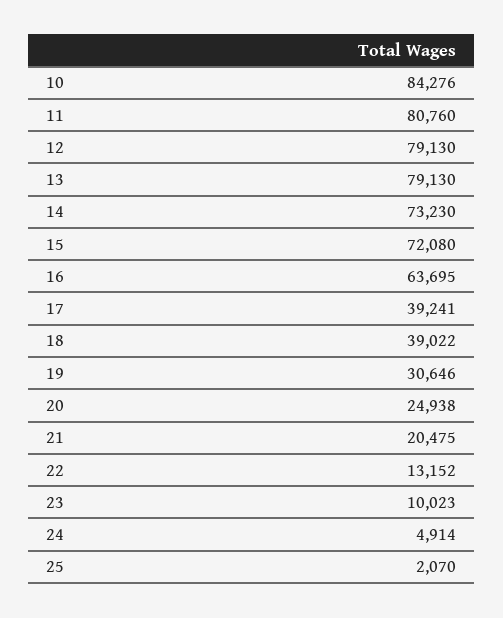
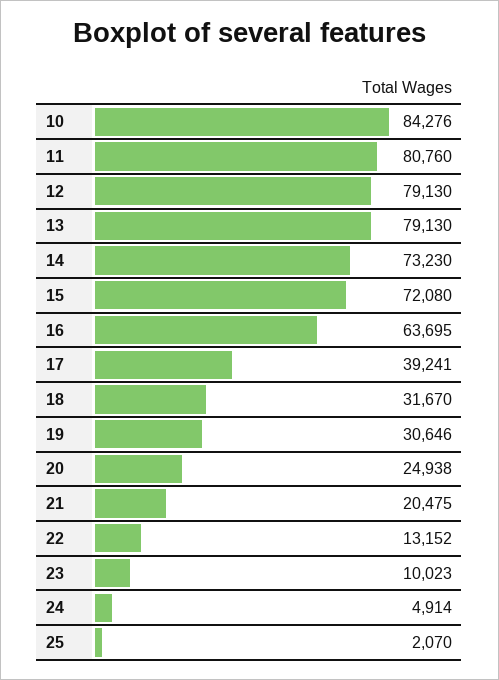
  {
    "10": 84276,
    "11": 80760,
    "12": 79130,
    "13": 79130,
    "14": 73230,
    "15": 72080,
    "16": 63695,
    "17": 39241,
-   "18": 39022,
+   "18": 31670,
    "19": 30646,
    "20": 24938,
    "21": 20475,
    "22": 13152,
    "23": 10023,
    "24": 4914,
    "25": 2070
  }

